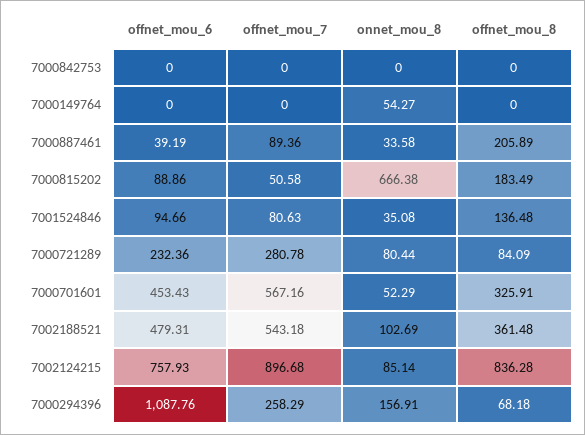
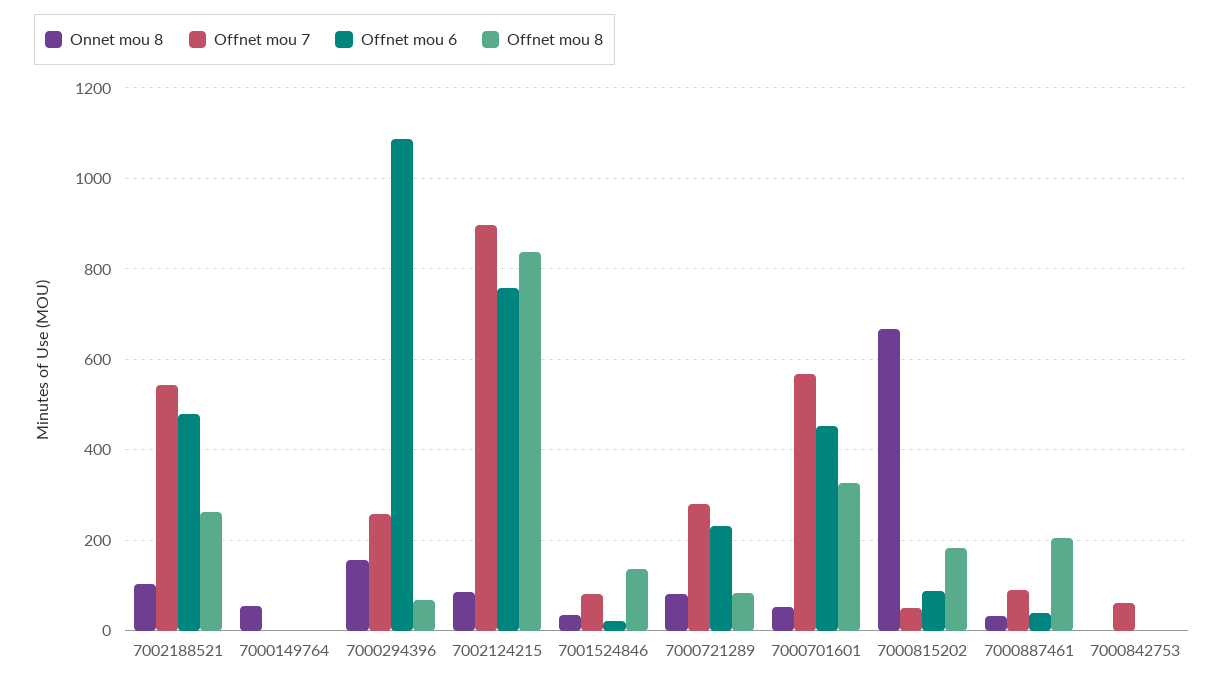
  {
    "offnet_mou_6": {
      "7000842753": 0,
      "7000149764": 0,
      "7000887461": 39.19,
      "7000815202": 88.86,
-     "7001524846": 94.66,
+     "7001524846": 20,
      "7000721289": 232.36,
      "7000701601": 453.43,
      "7002188521": 479.31,
      "7002124215": 757.93,
      "7000294396": 1087.76
    },
    "offnet_mou_7": {
-     "7000842753": 0,
+     "7000842753": 60,
      "7000149764": 0,
      "7000887461": 89.36,
      "7000815202": 50.58,
      "7001524846": 80.63,
      "7000721289": 280.78,
      "7000701601": 567.16,
      "7002188521": 543.18,
      "7002124215": 896.68,
      "7000294396": 258.29
    },
    "onnet_mou_8": {
      "7000842753": 0,
      "7000149764": 54.27,
      "7000887461": 33.58,
      "7000815202": 666.38,
      "7001524846": 35.08,
      "7000721289": 80.44,
      "7000701601": 52.29,
      "7002188521": 102.69,
      "7002124215": 85.14,
      "7000294396": 156.91
    },
    "offnet_mou_8": {
      "7000842753": 0,
      "7000149764": 0,
      "7000887461": 205.89,
      "7000815202": 183.49,
      "7001524846": 136.48,
      "7000721289": 84.09,
      "7000701601": 325.91,
-     "7002188521": 361.48,
+     "7002188521": 260,
      "7002124215": 836.28,
      "7000294396": 68.18
    }
  }

